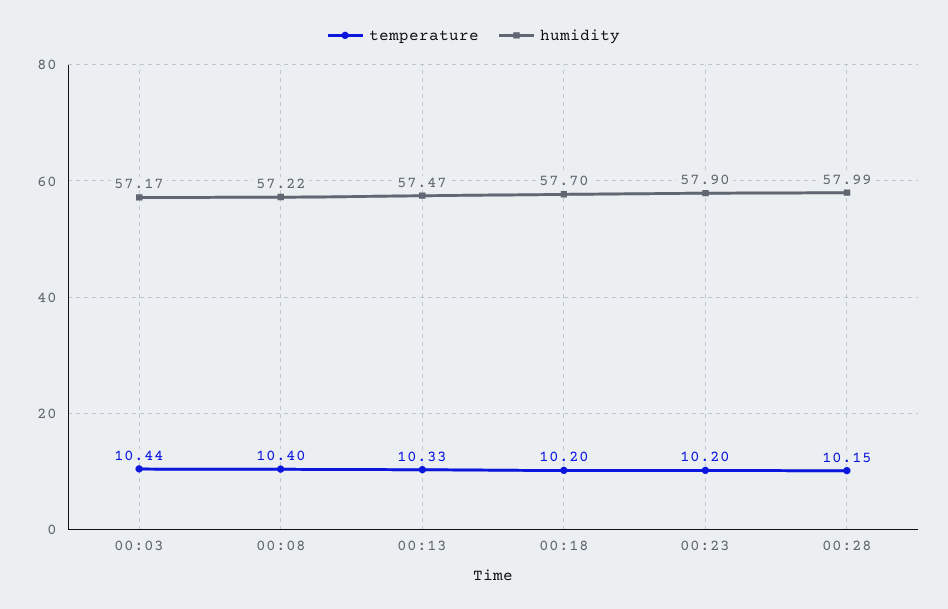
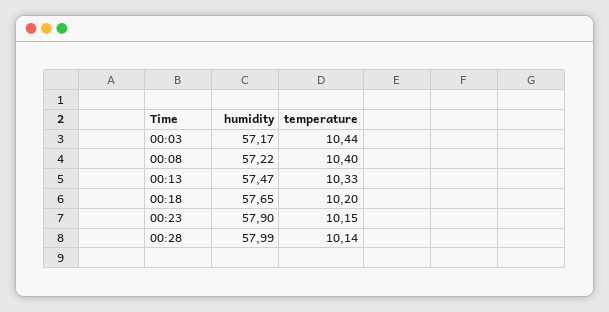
  {
    "temperature": {
      "00:03": 10.44,
      "00:08": 10.4,
      "00:13": 10.33,
      "00:18": 10.2,
-     "00:23": 10.2,
+     "00:23": 10.15,
-     "00:28": 10.15
+     "00:28": 10.14
    },
    "humidity": {
      "00:03": 57.17,
      "00:08": 57.22,
      "00:13": 57.47,
-     "00:18": 57.7,
+     "00:18": 57.65,
      "00:23": 57.9,
      "00:28": 57.99
    }
  }

